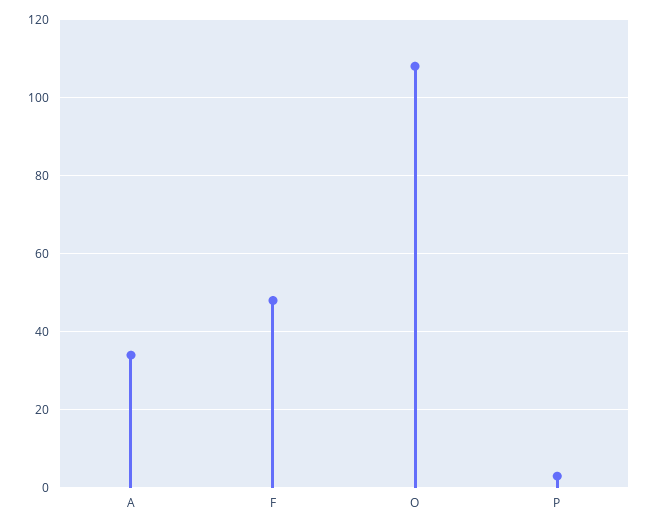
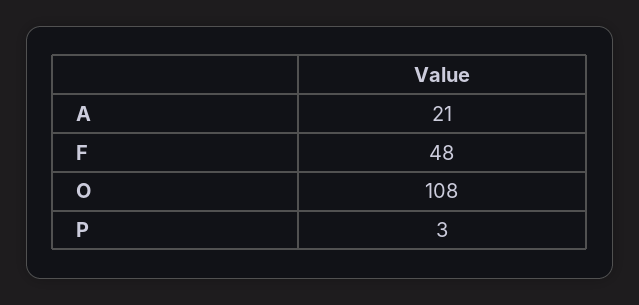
  {
-   "A": 35,
+   "A": 21,
    "F": 48,
    "O": 108,
    "P": 3
  }

